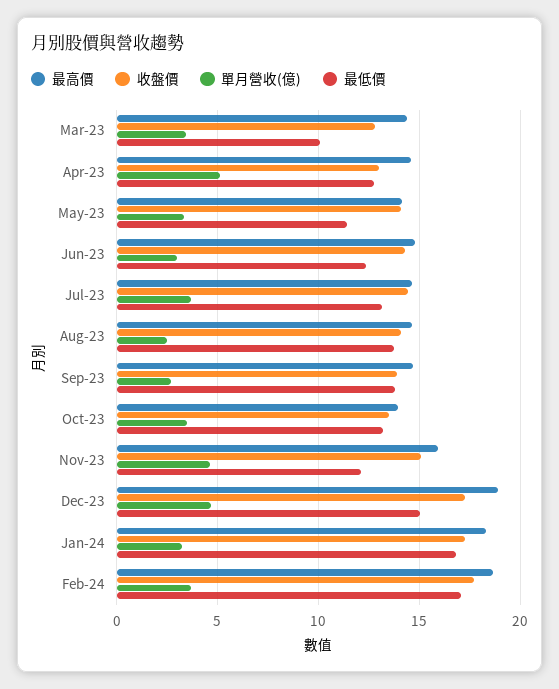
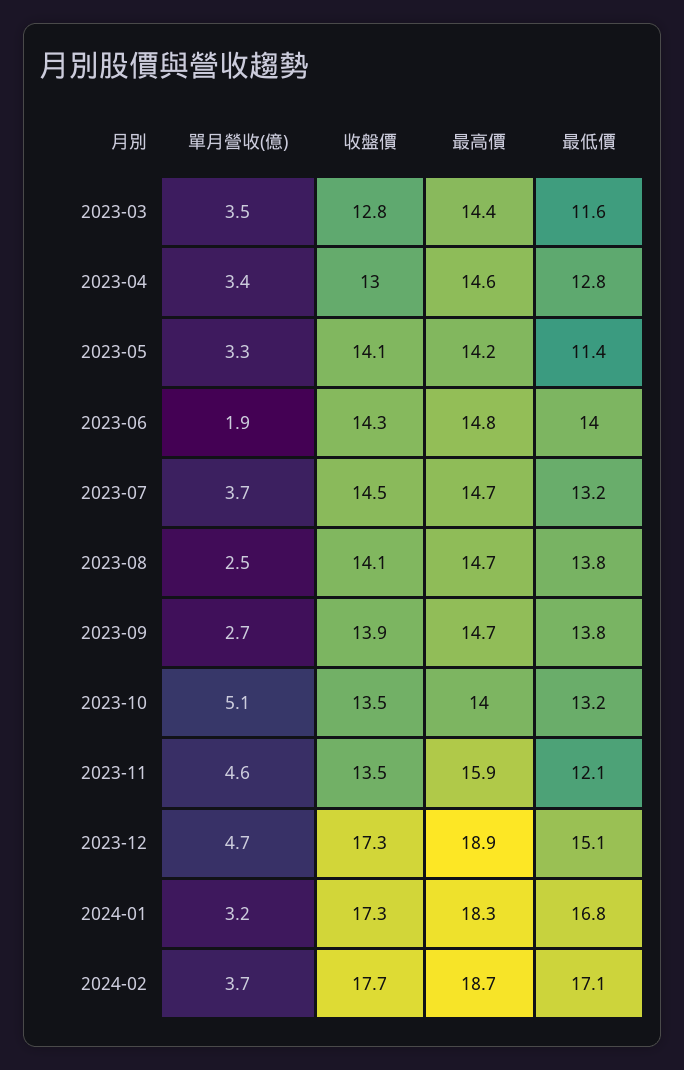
  {
    "最高價": {
      "Mar-23": 14.4,
      "Apr-23": 14.6,
      "May-23": 14.2,
      "Jun-23": 14.8,
      "Jul-23": 14.7,
      "Aug-23": 14.7,
      "Sep-23": 14.7,
      "Oct-23": 14,
      "Nov-23": 15.9,
      "Dec-23": 18.9,
      "Jan-24": 18.3,
      "Feb-24": 18.7
    },
    "收盤價": {
      "Mar-23": 12.8,
      "Apr-23": 13,
      "May-23": 14.1,
      "Jun-23": 14.3,
      "Jul-23": 14.5,
      "Aug-23": 14.1,
      "Sep-23": 13.9,
      "Oct-23": 13.5,
-     "Nov-23": 15,
+     "Nov-23": 13.5,
      "Dec-23": 17.3,
      "Jan-24": 17.3,
      "Feb-24": 17.7
    },
    "單月營收(億)": {
      "Mar-23": 3.5,
-     "Apr-23": 5,
+     "Apr-23": 3.4,
      "May-23": 3.3,
-     "Jun-23": 3,
+     "Jun-23": 1.9,
      "Jul-23": 3.7,
      "Aug-23": 2.5,
      "Sep-23": 2.7,
-     "Oct-23": 3.5,
+     "Oct-23": 5.1,
      "Nov-23": 4.6,
      "Dec-23": 4.7,
      "Jan-24": 3.2,
      "Feb-24": 3.7
    },
    "最低價": {
-     "Mar-23": 10,
+     "Mar-23": 11.6,
      "Apr-23": 12.8,
      "May-23": 11.4,
-     "Jun-23": 12.5,
+     "Jun-23": 14,
      "Jul-23": 13.2,
      "Aug-23": 13.8,
      "Sep-23": 13.8,
      "Oct-23": 13.2,
      "Nov-23": 12.1,
      "Dec-23": 15.1,
      "Jan-24": 16.8,
      "Feb-24": 17.1
    }
  }

